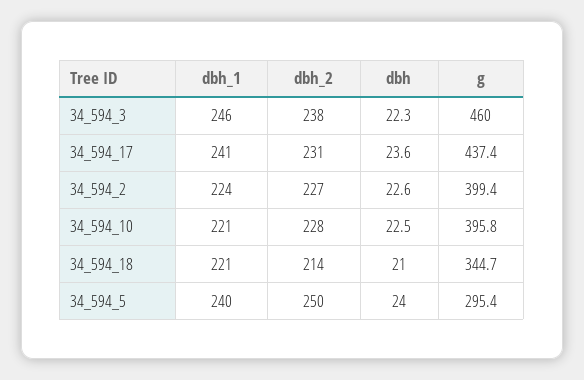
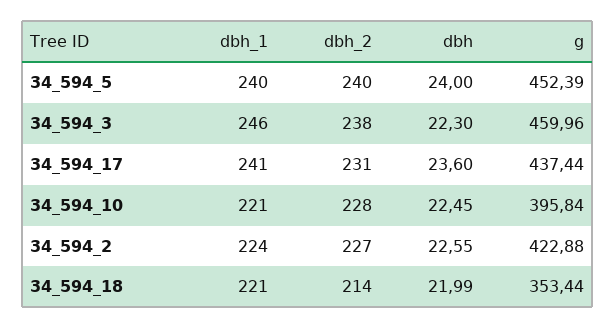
  {
    "dbh_1": {
      "34_594_3": 246,
      "34_594_17": 241,
      "34_594_2": 224,
      "34_594_10": 221,
      "34_594_18": 221,
      "34_594_5": 240
    },
    "dbh_2": {
      "34_594_3": 238,
      "34_594_17": 231,
      "34_594_2": 227,
      "34_594_10": 228,
      "34_594_18": 214,
-     "34_594_5": 250
+     "34_594_5": 240
    },
    "dbh": {
      "34_594_3": 22.3,
      "34_594_17": 23.6,
      "34_594_2": 22.55,
      "34_594_10": 22.45,
-     "34_594_18": 21,
+     "34_594_18": 21.99,
      "34_594_5": 24
    },
    "g": {
      "34_594_3": 459.96,
      "34_594_17": 437.44,
-     "34_594_2": 399.4,
+     "34_594_2": 422.88,
      "34_594_10": 395.84,
-     "34_594_18": 344.7,
+     "34_594_18": 353.44,
-     "34_594_5": 295.4
+     "34_594_5": 452.39
    }
  }

